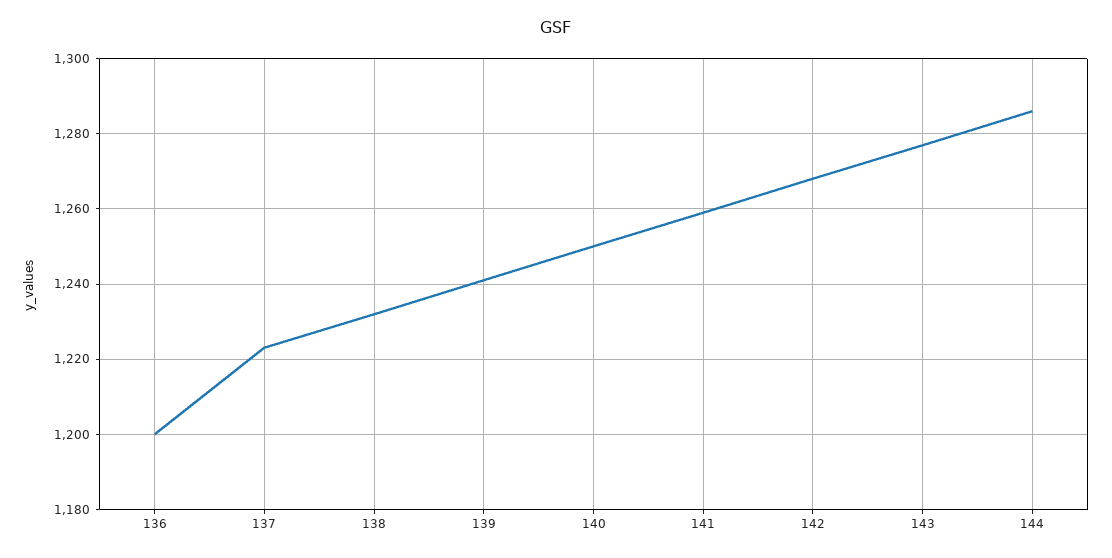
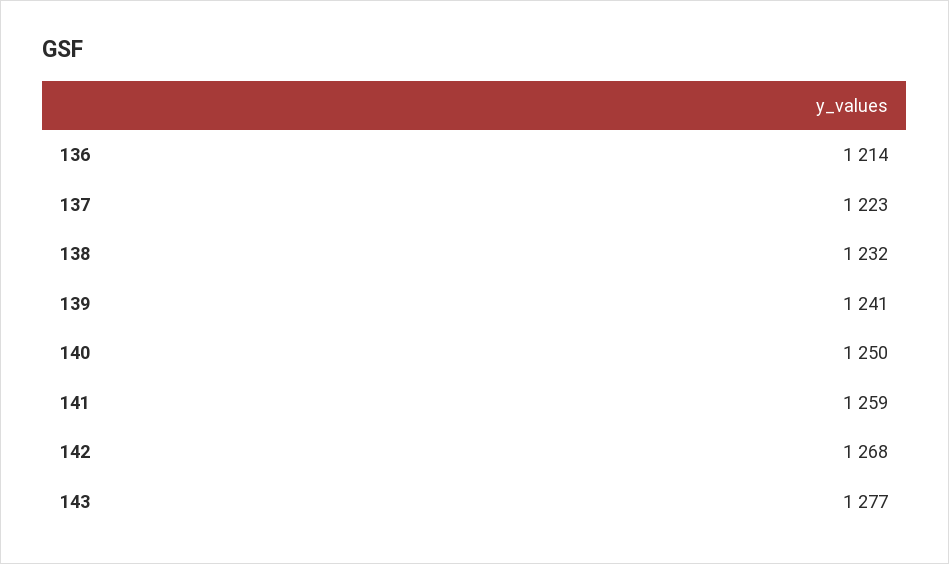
  {
-   "136": 1200,
+   "136": 1214,
    "137": 1223,
    "138": 1232,
    "139": 1241,
    "140": 1250,
    "141": 1259,
    "142": 1268,
-   "143": 1277,
+   "143": 1277
-   "144": 1285
  }

